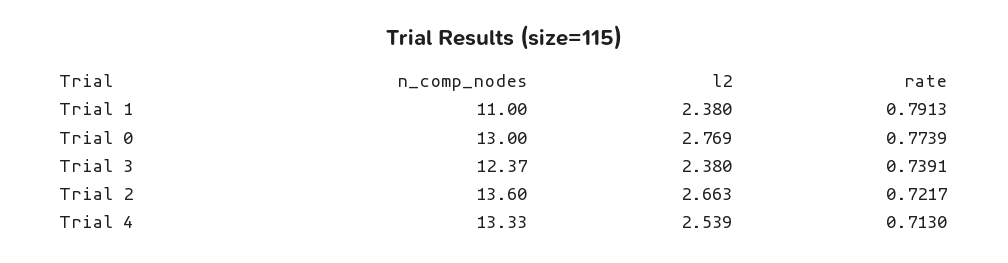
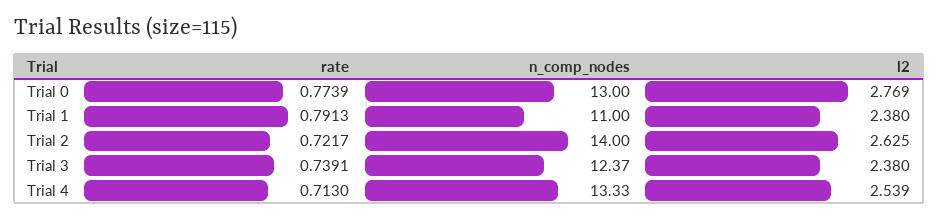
  {
    "n_comp_nodes": {
      "Trial 1": 11,
      "Trial 0": 13,
      "Trial 3": 12.37,
-     "Trial 2": 13.6,
+     "Trial 2": 14,
      "Trial 4": 13.33
    },
    "l2": {
      "Trial 1": 2.38,
      "Trial 0": 2.769,
      "Trial 3": 2.38,
-     "Trial 2": 2.663,
+     "Trial 2": 2.625,
      "Trial 4": 2.539
    },
    "rate": {
      "Trial 1": 0.7913,
      "Trial 0": 0.7739,
      "Trial 3": 0.7391,
      "Trial 2": 0.7217,
      "Trial 4": 0.713
    }
  }

